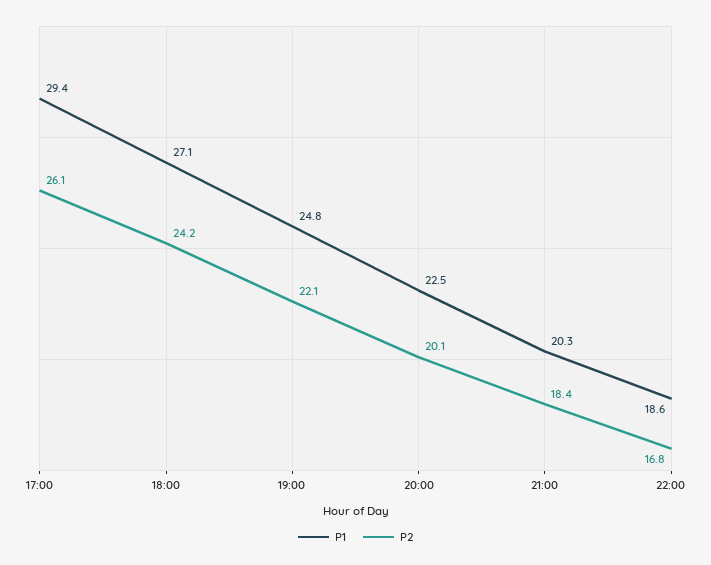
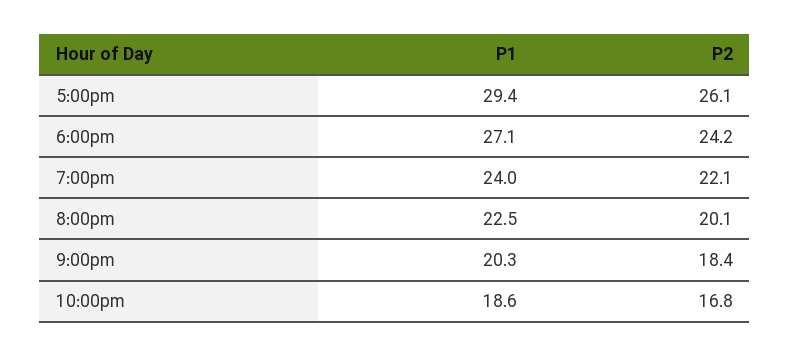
  {
    "P1": {
      "17:00": 29.4,
      "18:00": 27.1,
-     "19:00": 24.8,
+     "19:00": 24,
      "20:00": 22.5,
      "21:00": 20.3,
      "22:00": 18.6
    },
    "P2": {
      "17:00": 26.1,
      "18:00": 24.2,
      "19:00": 22.1,
      "20:00": 20.1,
      "21:00": 18.4,
      "22:00": 16.8
    }
  }

